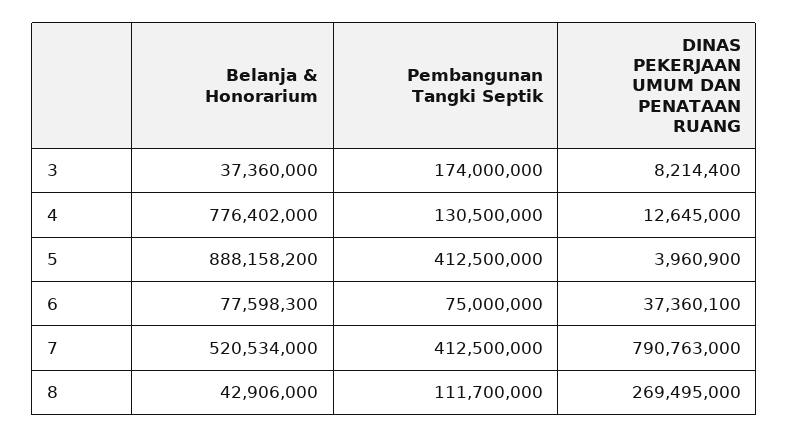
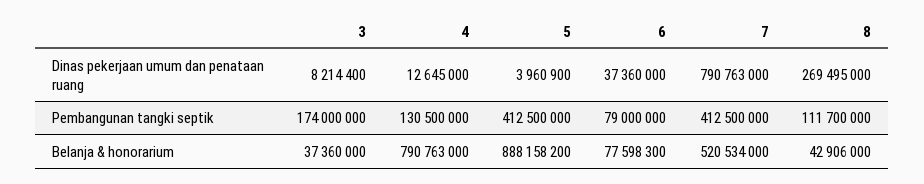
  {
    "Belanja & Honorarium": {
      "3": 37360000,
-     "4": 776402000,
+     "4": 790763000,
      "5": 888158200,
      "6": 77598300,
      "7": 520534000,
      "8": 42906000
    },
    "Pembangunan Tangki Septik": {
      "3": 174000000,
      "4": 130500000,
      "5": 412500000,
-     "6": 75000000,
+     "6": 79000000,
      "7": 412500000,
      "8": 111700000
    },
    "DINAS PEKERJAAN UMUM DAN PENATAAN RUANG": {
      "3": 8214400,
      "4": 12645000,
      "5": 3960900,
-     "6": 37360100,
+     "6": 37360000,
      "7": 790763000,
      "8": 269495000
    }
  }

